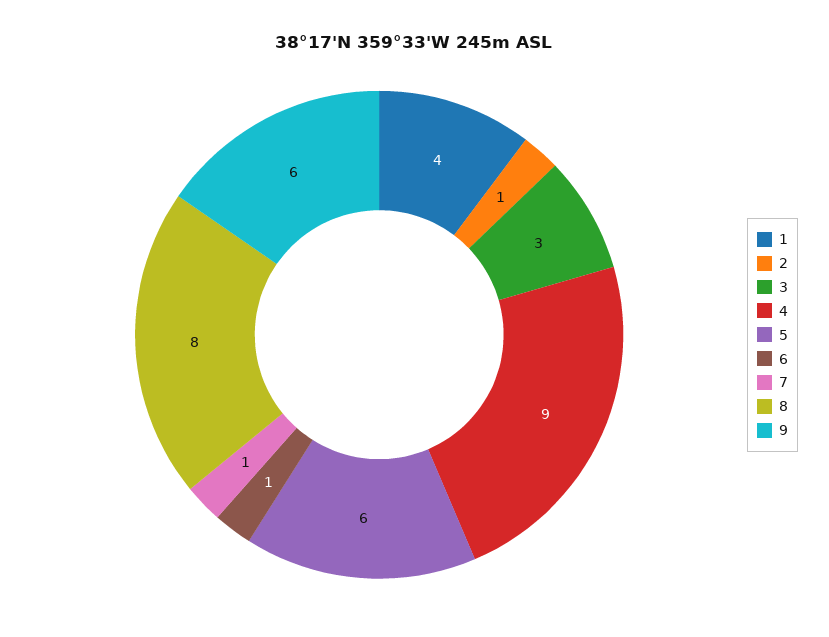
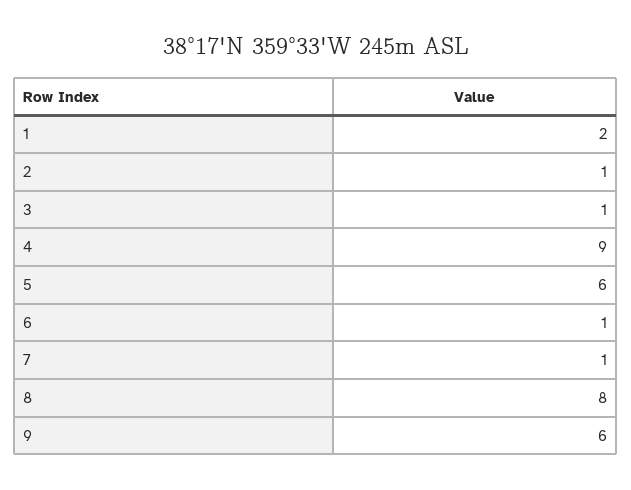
  {
-   "1": 4,
+   "1": 2,
    "2": 1,
-   "3": 3,
+   "3": 1,
    "4": 9,
    "5": 6,
    "6": 1,
    "7": 1,
    "8": 8,
    "9": 6
  }

